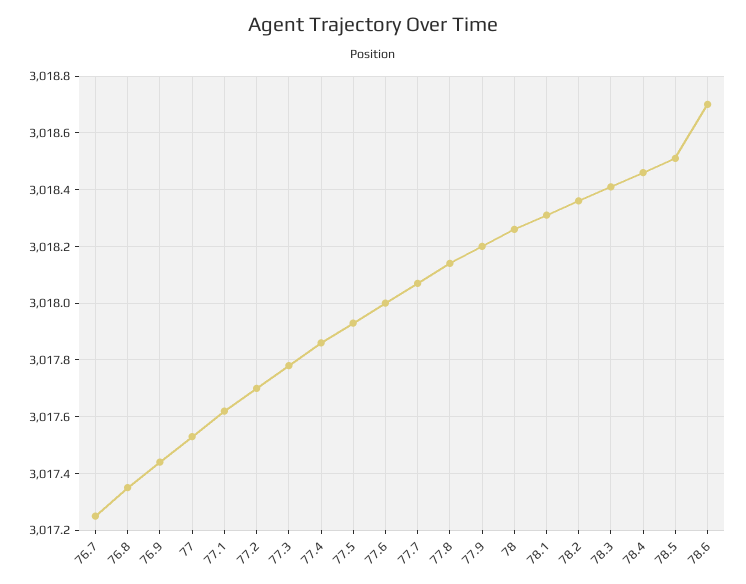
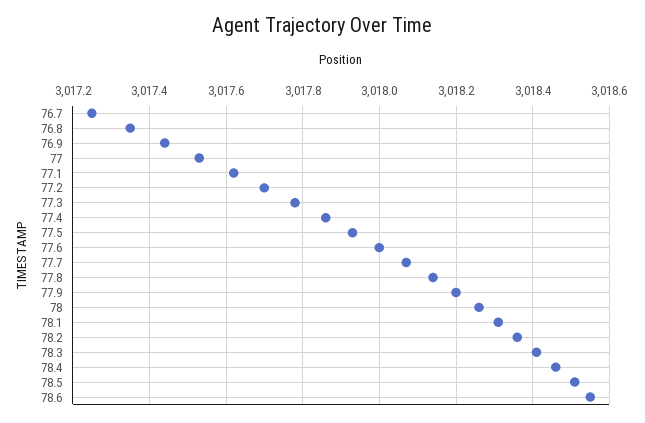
  {
    "76.7": 3017.25,
    "76.8": 3017.35,
    "76.9": 3017.45,
    "77": 3017.55,
    "77.1": 3017.6,
    "77.2": 3017.7,
    "77.3": 3017.8,
    "77.4": 3017.85,
    "77.5": 3017.95,
    "77.6": 3018,
    "77.7": 3018.05,
    "77.8": 3018.15,
    "77.9": 3018.2,
    "78": 3018.25,
    "78.1": 3018.3,
    "78.2": 3018.35,
    "78.3": 3018.4,
    "78.4": 3018.45,
    "78.5": 3018.5,
-   "78.6": 3018.7
+   "78.6": 3018.55
  }

